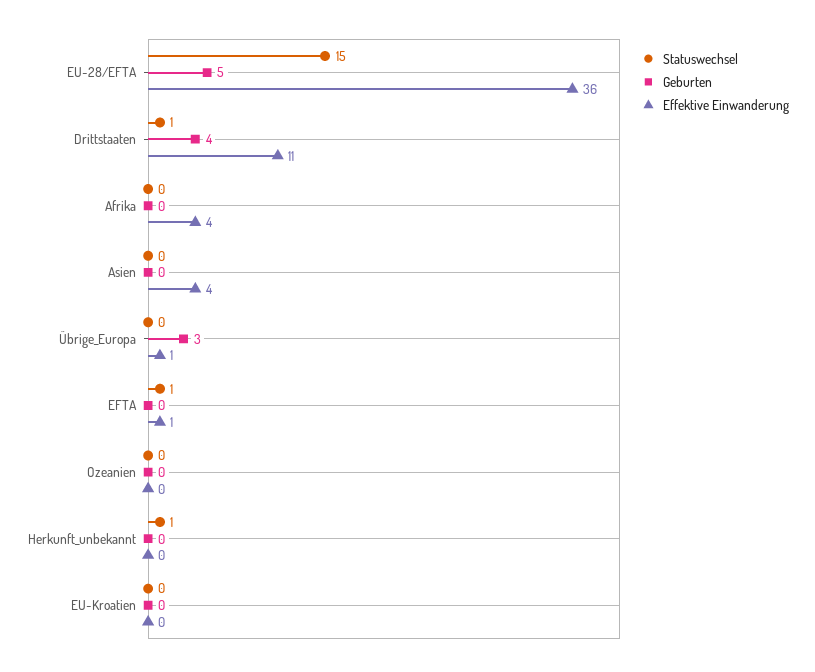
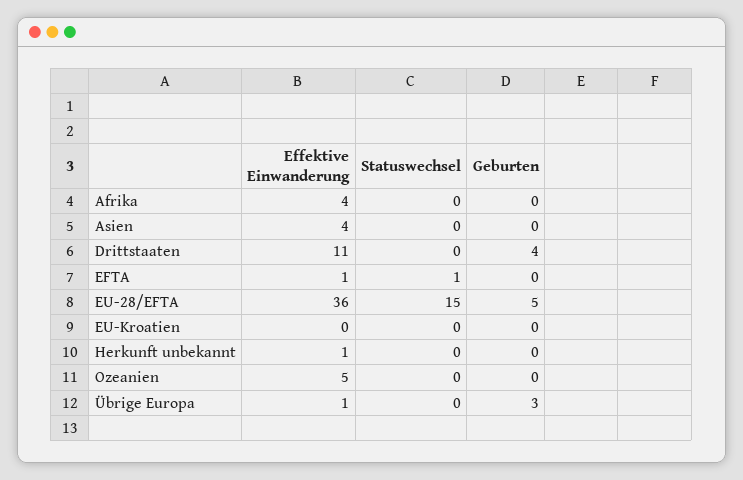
  {
    "Statuswechsel": {
      "EU-28/EFTA": 15,
-     "Drittstaaten": 1,
+     "Drittstaaten": 0,
      "Afrika": 0,
      "Asien": 0,
      "Übrige_Europa": 0,
      "EFTA": 1,
      "Ozeanien": 0,
-     "Herkunft_unbekannt": 1,
+     "Herkunft_unbekannt": 0,
      "EU-Kroatien": 0
    },
    "Geburten": {
      "EU-28/EFTA": 5,
      "Drittstaaten": 4,
      "Afrika": 0,
      "Asien": 0,
      "Übrige_Europa": 3,
      "EFTA": 0,
      "Ozeanien": 0,
      "Herkunft_unbekannt": 0,
      "EU-Kroatien": 0
    },
    "Effektive Einwanderung": {
      "EU-28/EFTA": 36,
      "Drittstaaten": 11,
      "Afrika": 4,
      "Asien": 4,
      "Übrige_Europa": 1,
      "EFTA": 1,
-     "Ozeanien": 0,
+     "Ozeanien": 5,
-     "Herkunft_unbekannt": 0,
+     "Herkunft_unbekannt": 1,
      "EU-Kroatien": 0
    }
  }

